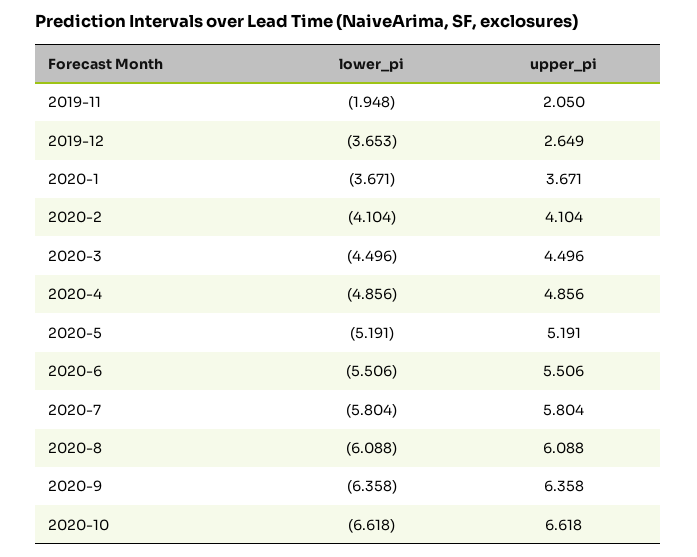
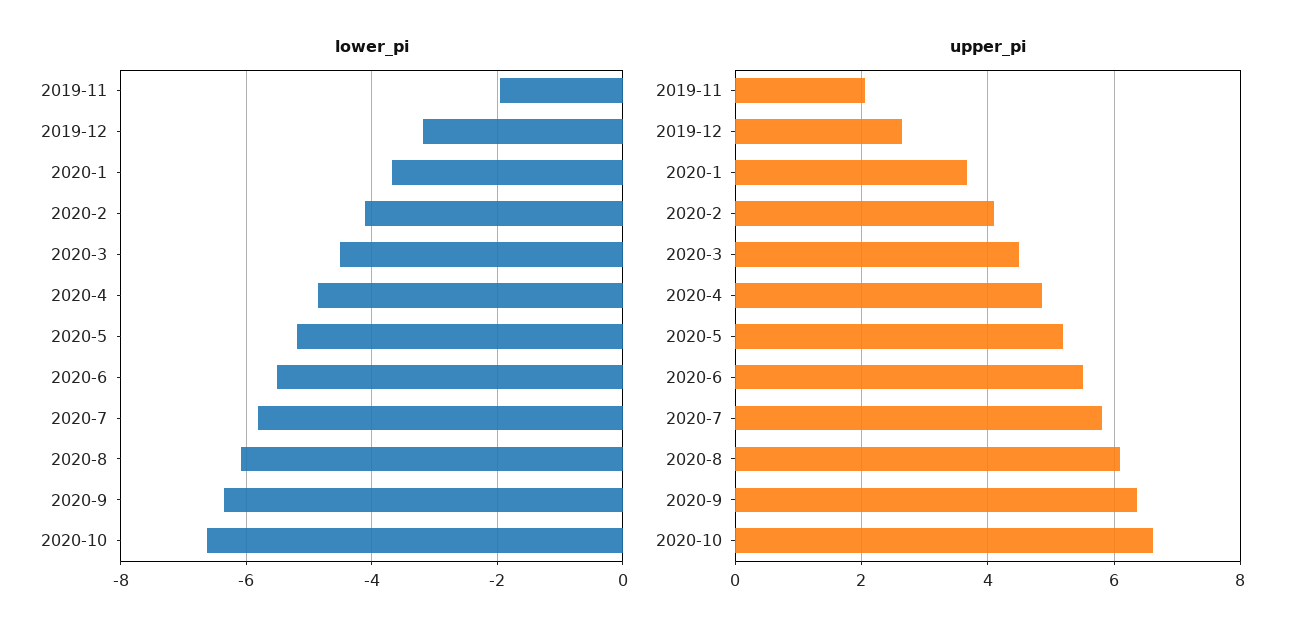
  {
    "lower_pi": {
      "2019-11": -1.948,
-     "2019-12": -3.653,
+     "2019-12": -3.2,
      "2020-1": -3.671,
      "2020-2": -4.104,
      "2020-3": -4.496,
      "2020-4": -4.856,
      "2020-5": -5.191,
      "2020-6": -5.506,
      "2020-7": -5.804,
      "2020-8": -6.088,
      "2020-9": -6.358,
      "2020-10": -6.618
    },
    "upper_pi": {
      "2019-11": 2.05,
      "2019-12": 2.649,
      "2020-1": 3.671,
      "2020-2": 4.104,
      "2020-3": 4.496,
      "2020-4": 4.856,
      "2020-5": 5.191,
      "2020-6": 5.506,
      "2020-7": 5.804,
      "2020-8": 6.088,
      "2020-9": 6.358,
      "2020-10": 6.618
    }
  }

